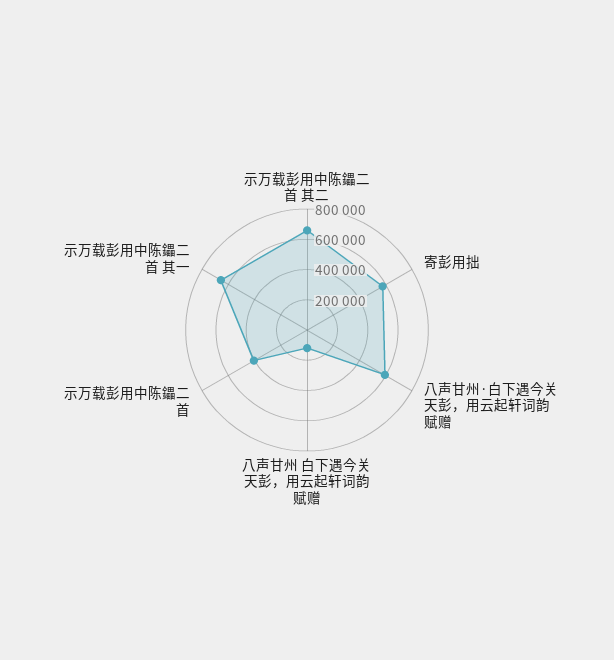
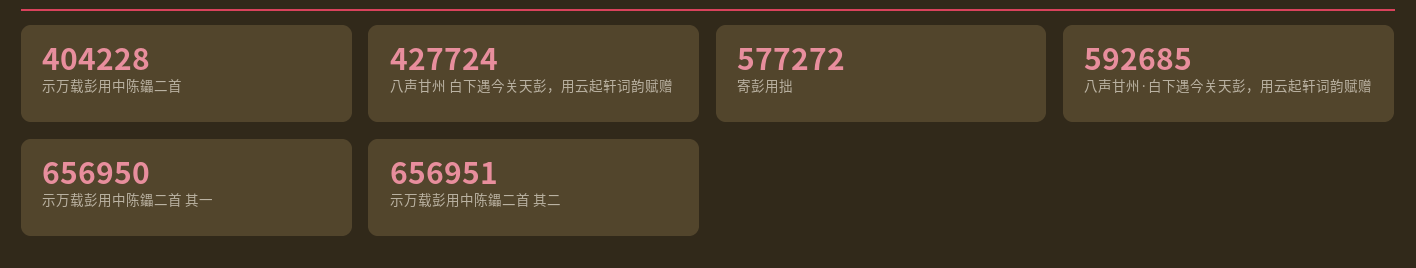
  {
    "示万载彭用中陈鑘二首 其二": 656951,
    "寄彭用拙": 577272,
    "八声甘州·白下遇今关天彭，用云起轩词韵赋赠": 592685,
-   "八声甘州 白下遇今关天彭，用云起轩词韵赋赠": 100000,
+   "八声甘州 白下遇今关天彭，用云起轩词韵赋赠": 427724,
    "示万载彭用中陈鑘二首": 404228,
    "示万载彭用中陈鑘二首 其一": 656950
  }

